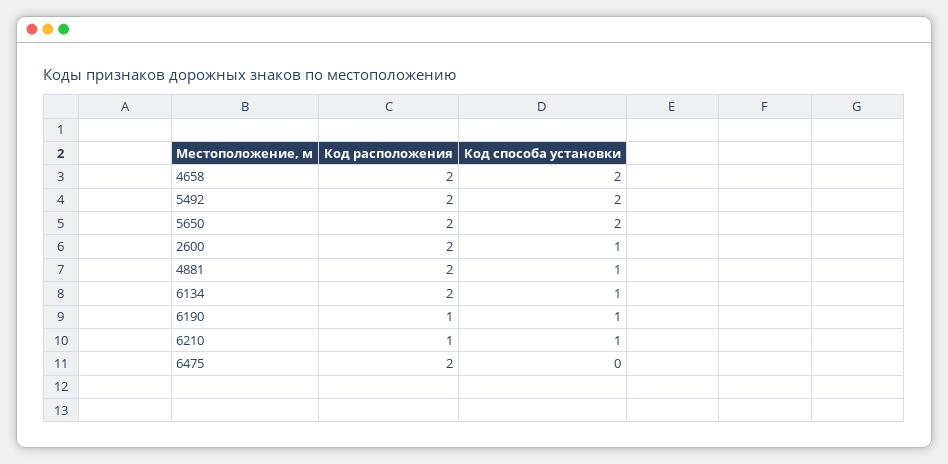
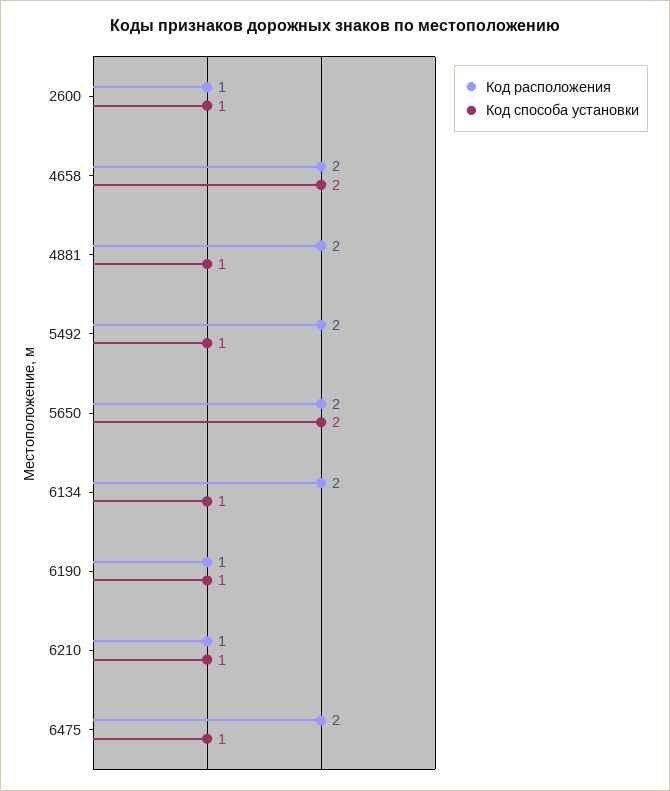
  {
    "Код расположения": {
      "4658": 2,
      "5492": 2,
      "5650": 2,
-     "2600": 2,
+     "2600": 1,
      "4881": 2,
      "6134": 2,
      "6190": 1,
      "6210": 1,
      "6475": 2
    },
    "Код способа установки": {
      "4658": 2,
-     "5492": 2,
+     "5492": 1,
      "5650": 2,
      "2600": 1,
      "4881": 1,
      "6134": 1,
      "6190": 1,
      "6210": 1,
-     "6475": 0
+     "6475": 1
    }
  }

